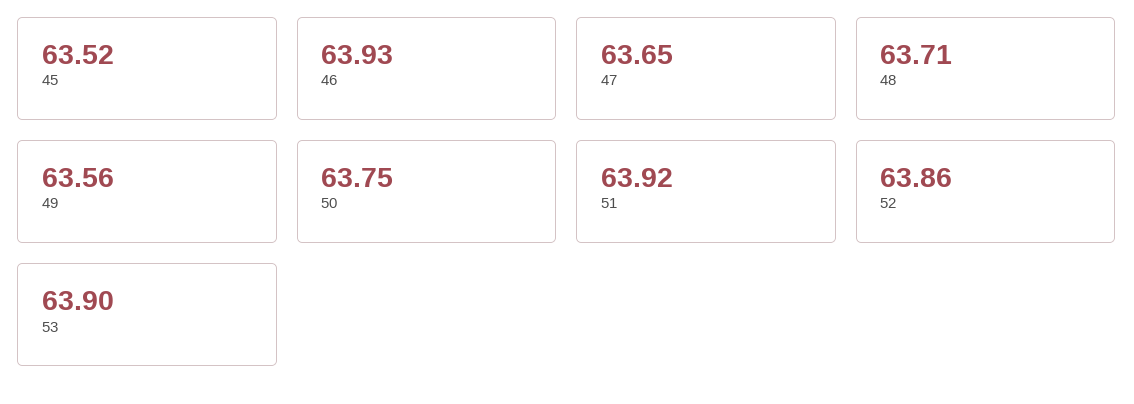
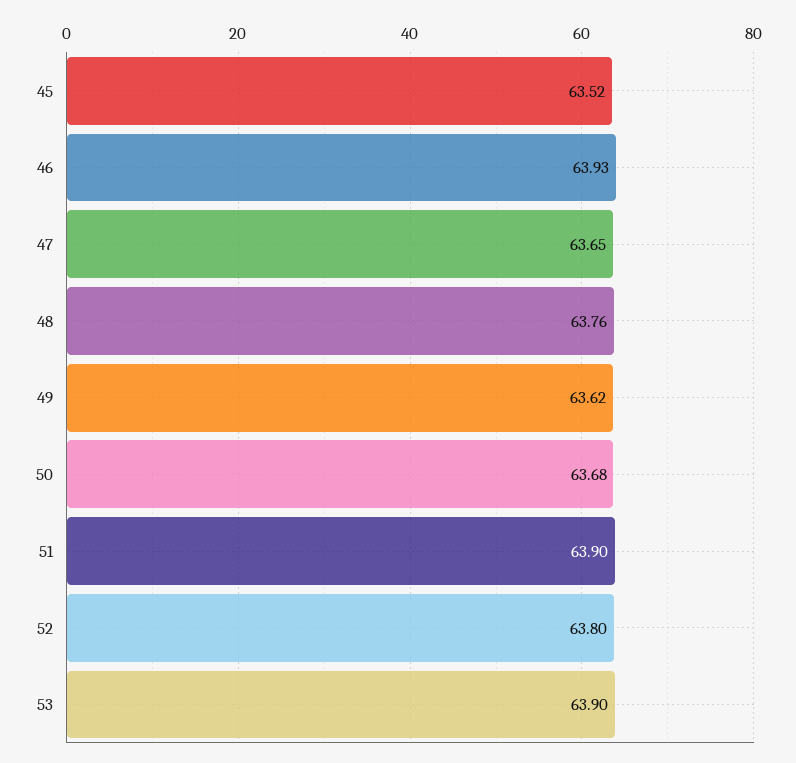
  {
    "45": 63.52,
    "46": 63.93,
    "47": 63.65,
-   "48": 63.71,
+   "48": 63.76,
-   "49": 63.56,
+   "49": 63.62,
-   "50": 63.75,
+   "50": 63.68,
-   "51": 63.92,
+   "51": 63.9,
-   "52": 63.86,
+   "52": 63.8,
    "53": 63.9
  }

